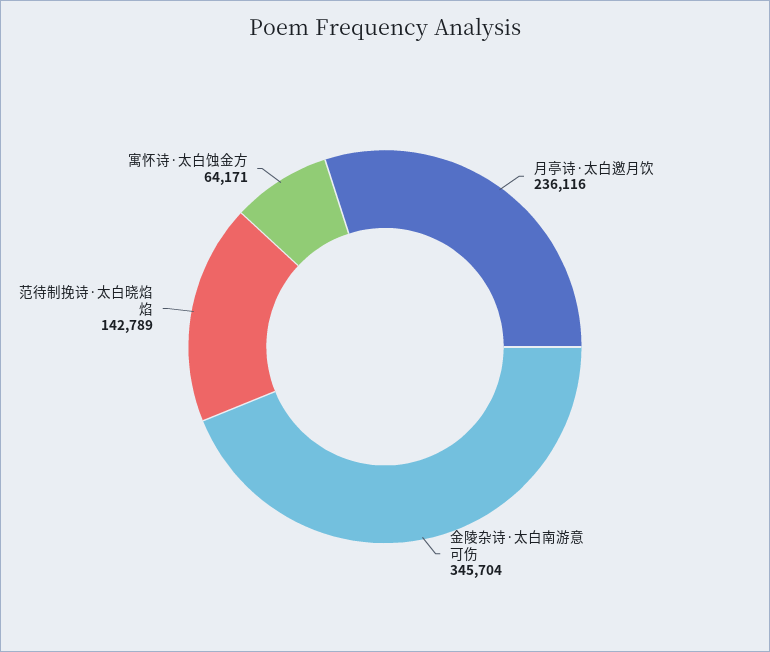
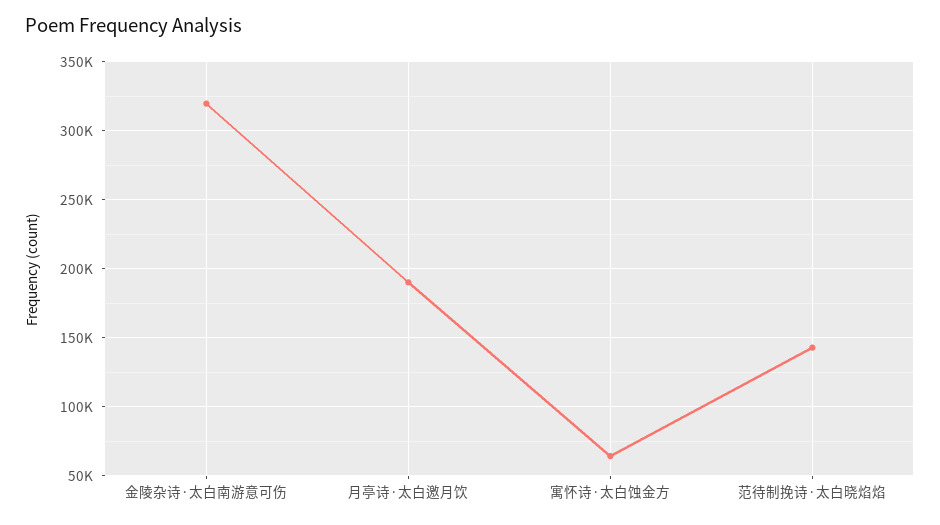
  {
-   "月亭诗·太白邀月饮": 236116,
+   "月亭诗·太白邀月饮": 190000,
-   "金陵杂诗·太白南游意可伤": 345704,
+   "金陵杂诗·太白南游意可伤": 320000,
    "范待制挽诗·太白晓焰焰": 142789,
    "寓怀诗·太白蚀金方": 64171
  }

